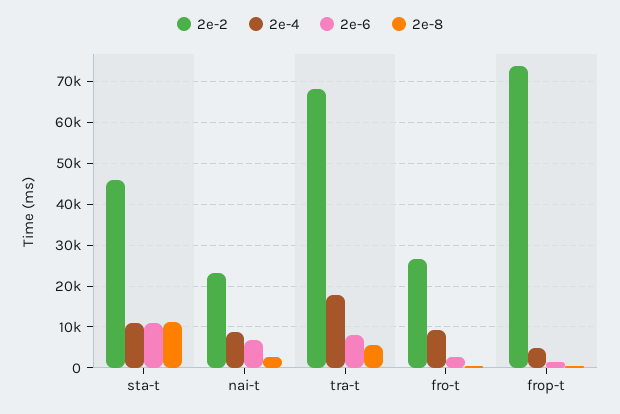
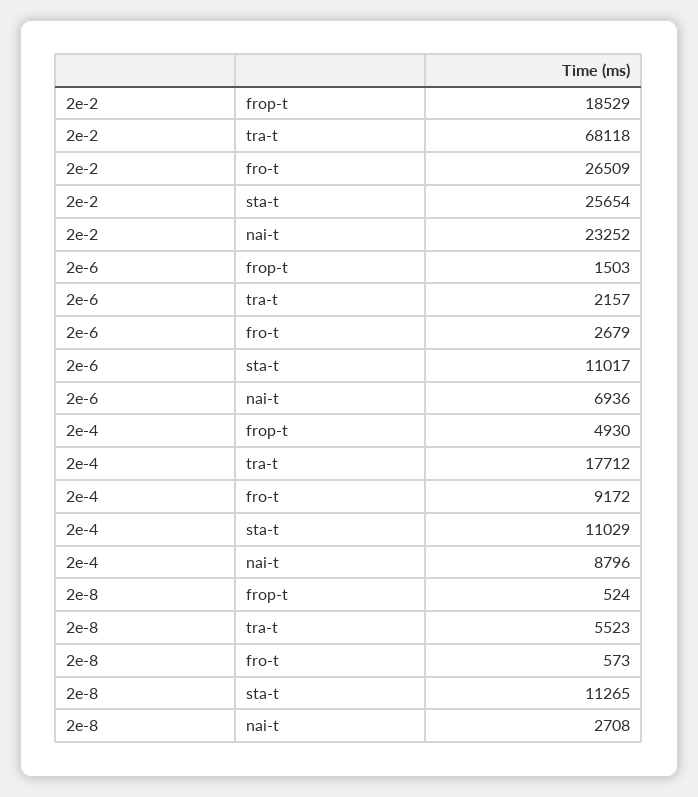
  {
    "2e-2": {
-     "sta-t": 46000,
+     "sta-t": 25654,
      "nai-t": 23252,
      "tra-t": 68118,
      "fro-t": 26509,
-     "frop-t": 74000
+     "frop-t": 18529
    },
    "2e-4": {
      "sta-t": 11029,
      "nai-t": 8796,
      "tra-t": 17712,
      "fro-t": 9172,
      "frop-t": 4930
    },
    "2e-6": {
      "sta-t": 11017,
      "nai-t": 6936,
-     "tra-t": 8000,
+     "tra-t": 2157,
      "fro-t": 2679,
      "frop-t": 1503
    },
    "2e-8": {
      "sta-t": 11265,
      "nai-t": 2708,
      "tra-t": 5523,
      "fro-t": 573,
      "frop-t": 524
    }
  }

